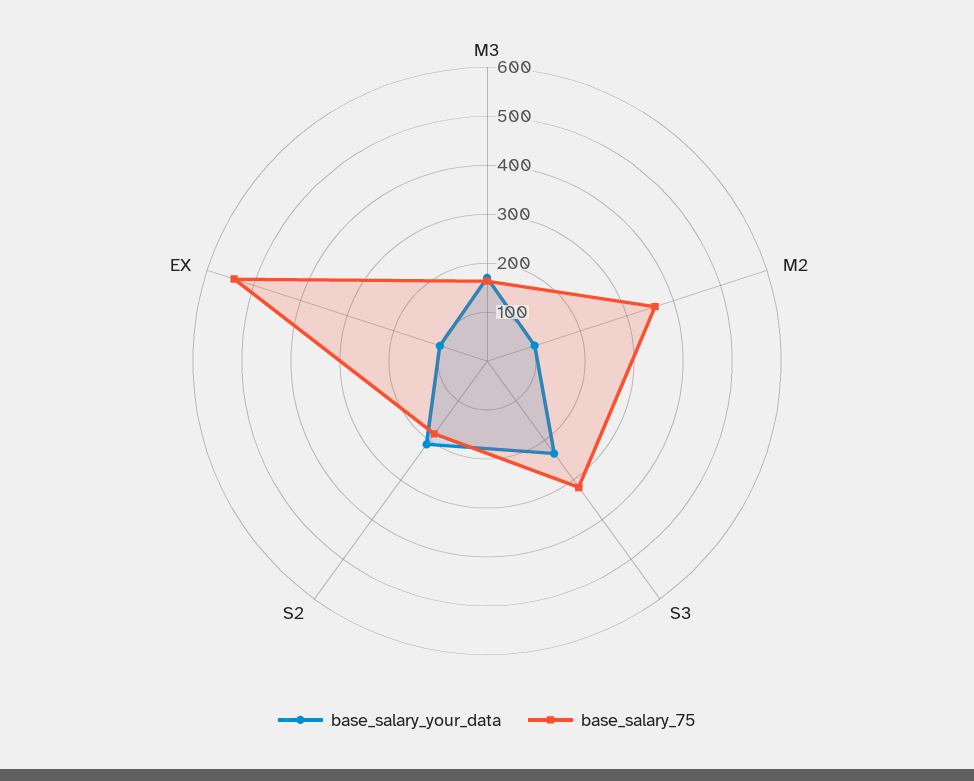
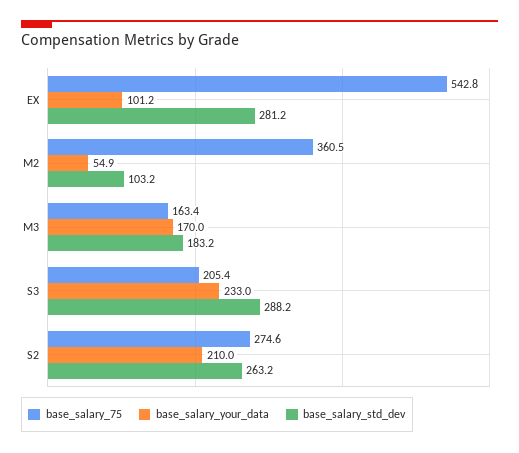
  {
    "base_salary_your_data": {
      "M3": 170,
-     "M2": 100,
+     "M2": 54.9,
      "S3": 233,
      "S2": 210,
      "EX": 101.2
    },
    "base_salary_75": {
      "M3": 163.4,
      "M2": 360.5,
-     "S3": 320,
+     "S3": 205.4,
-     "S2": 180,
+     "S2": 274.6,
      "EX": 542.8
-   }
+   },
+   "base_salary_std_dev": {
+     "EX": 281.2,
+     "M2": 103.2,
+     "M3": 183.2,
+     "S3": 288.2,
+     "S2": 263.2
+   }
  }

